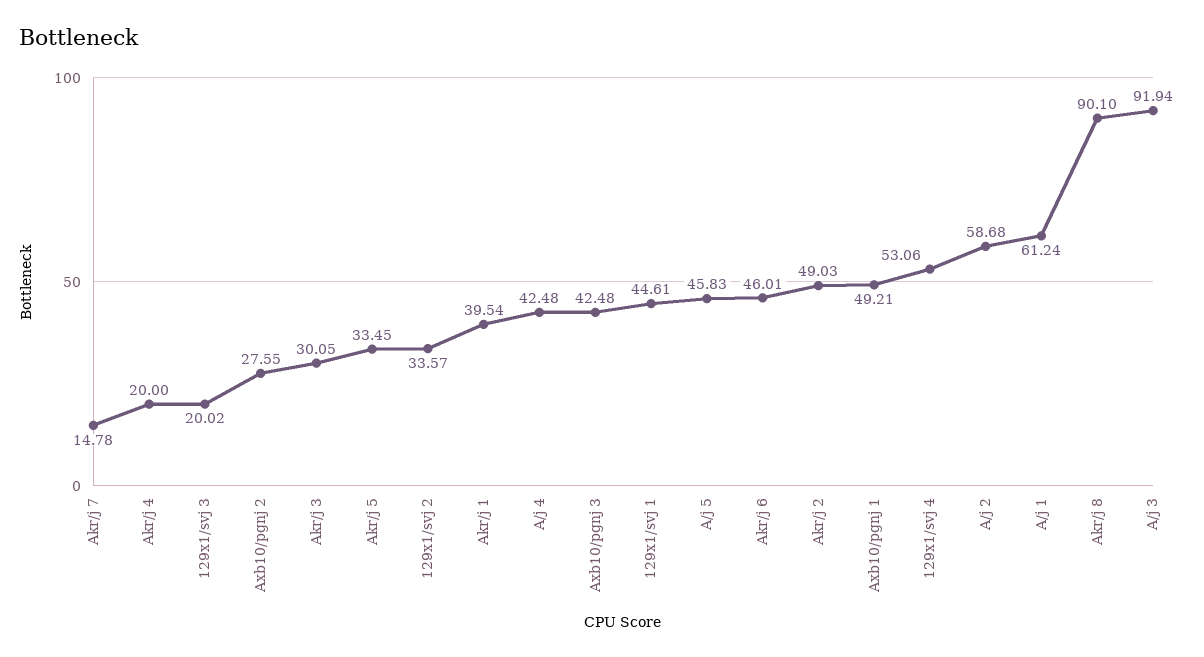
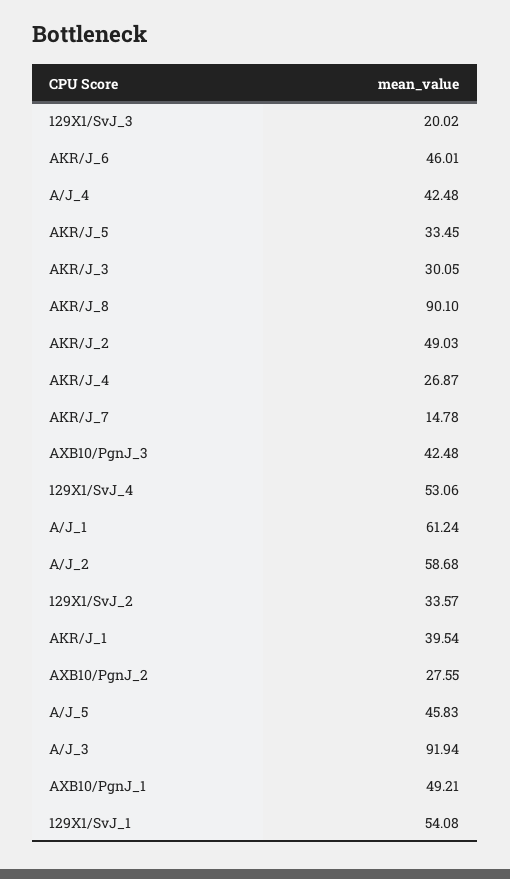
  {
    "Akr/j 7": 14.78,
-   "Akr/j 4": 20,
+   "Akr/j 4": 26.87,
    "129x1/svj 3": 20.02,
    "Axb10/pgnj 2": 27.55,
    "Akr/j 3": 30.05,
    "Akr/j 5": 33.45,
    "129x1/svj 2": 33.57,
    "Akr/j 1": 39.54,
    "A/j 4": 42.48,
    "Axb10/pgnj 3": 42.48,
-   "129x1/svj 1": 44.61,
+   "129x1/svj 1": 54.08,
    "A/j 5": 45.83,
    "Akr/j 6": 46.01,
    "Akr/j 2": 49.03,
    "Axb10/pgnj 1": 49.21,
    "129x1/svj 4": 53.06,
    "A/j 2": 58.68,
    "A/j 1": 61.24,
    "Akr/j 8": 90.1,
    "A/j 3": 91.94
  }

